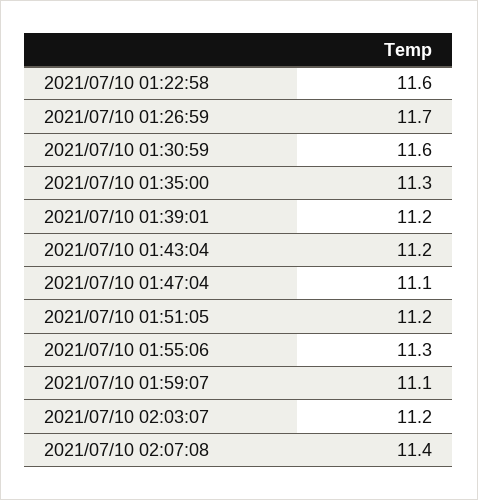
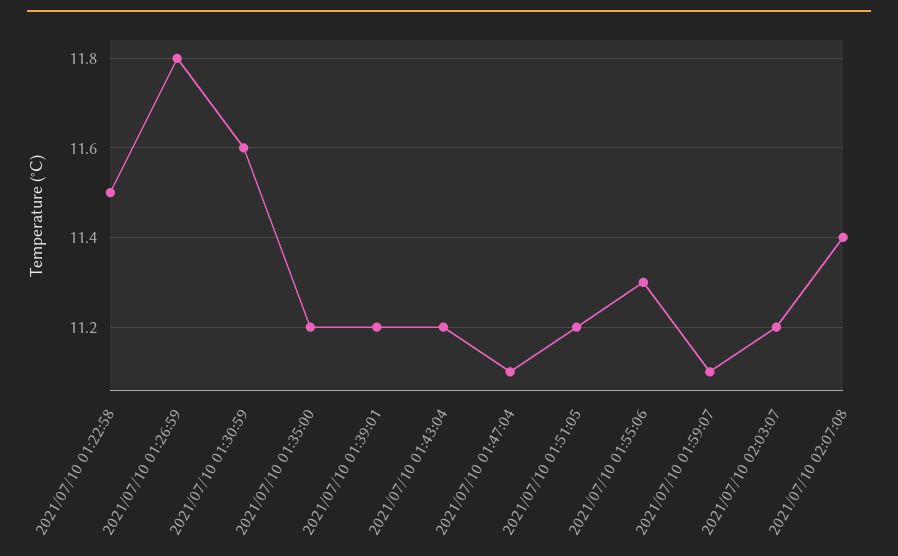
  {
-   "2021/07/10 01:22:58": 11.6,
+   "2021/07/10 01:22:58": 11.5,
-   "2021/07/10 01:26:59": 11.7,
+   "2021/07/10 01:26:59": 11.8,
    "2021/07/10 01:30:59": 11.6,
-   "2021/07/10 01:35:00": 11.3,
+   "2021/07/10 01:35:00": 11.2,
    "2021/07/10 01:39:01": 11.2,
    "2021/07/10 01:43:04": 11.2,
    "2021/07/10 01:47:04": 11.1,
    "2021/07/10 01:51:05": 11.2,
    "2021/07/10 01:55:06": 11.3,
    "2021/07/10 01:59:07": 11.1,
    "2021/07/10 02:03:07": 11.2,
    "2021/07/10 02:07:08": 11.4
  }

